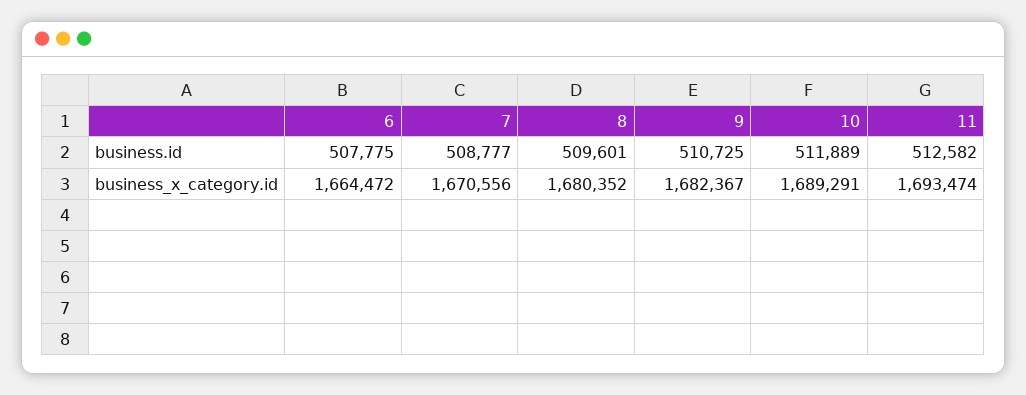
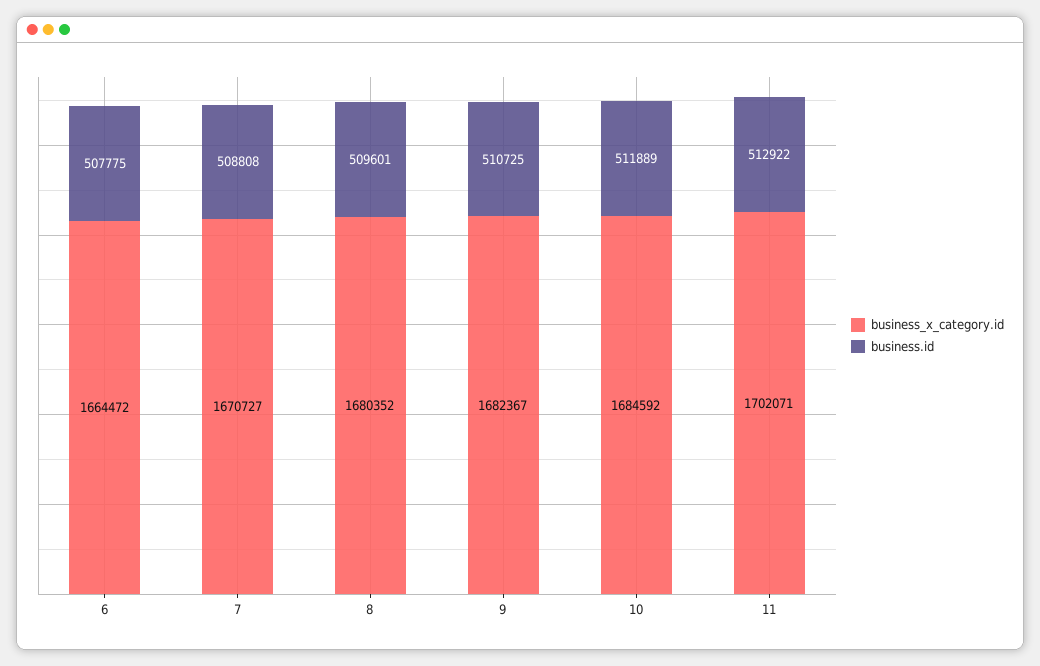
  {
    "business.id": {
      "6": 507775,
-     "7": 508777,
+     "7": 508808,
      "8": 509601,
      "9": 510725,
      "10": 511889,
-     "11": 512582
+     "11": 512922
    },
    "business_x_category.id": {
      "6": 1664472,
-     "7": 1670556,
+     "7": 1670727,
      "8": 1680352,
      "9": 1682367,
-     "10": 1689291,
+     "10": 1684592,
-     "11": 1693474
+     "11": 1702071
    }
  }

